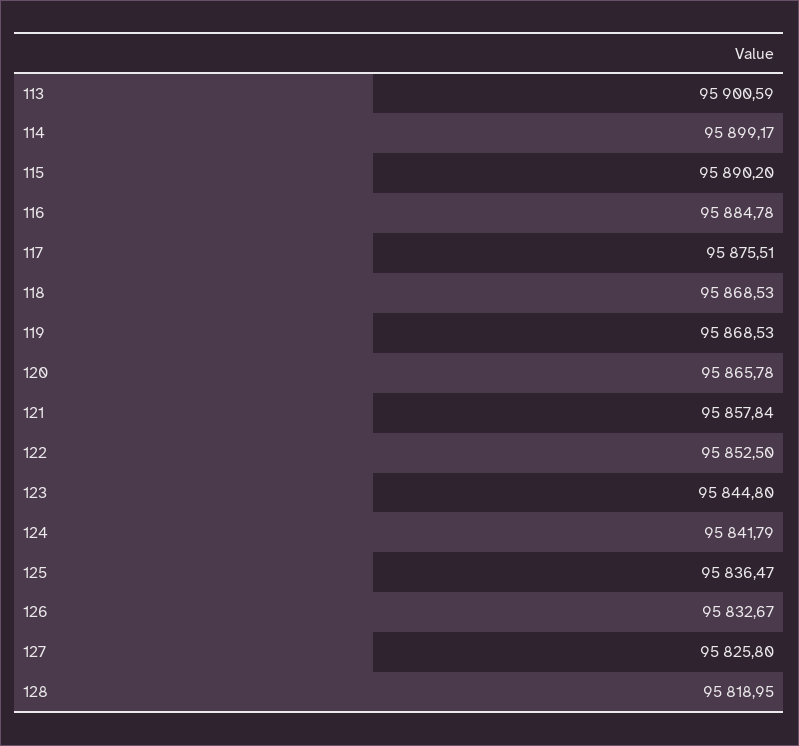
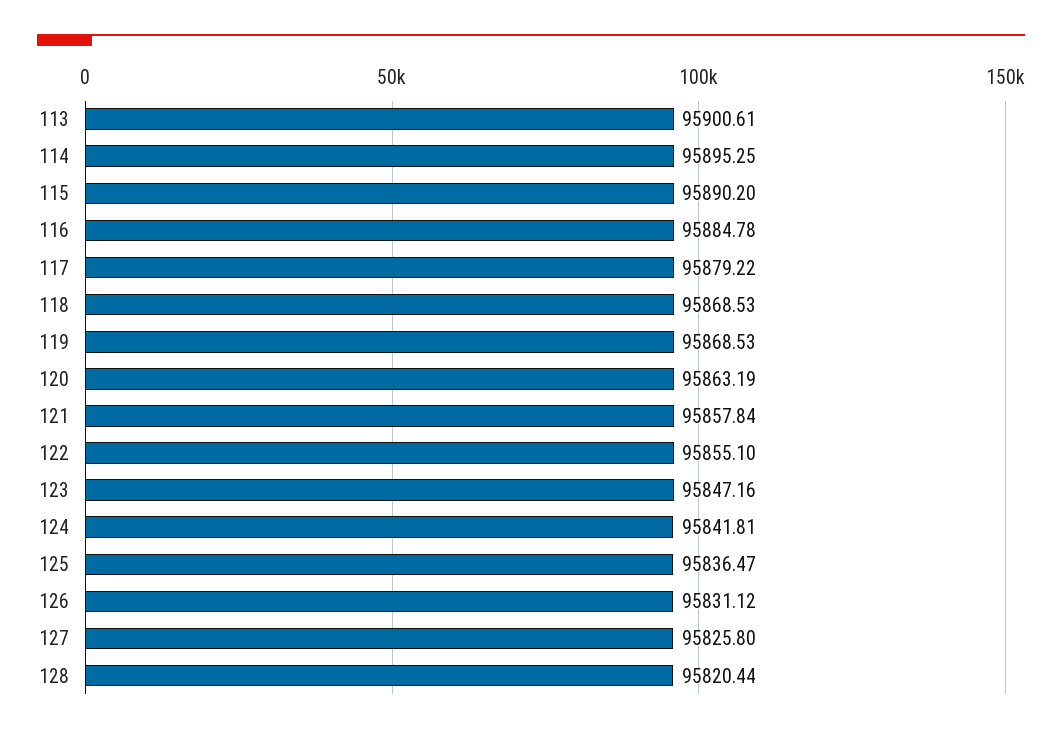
  {
-   "113": 95900.59,
+   "113": 95900.61,
-   "114": 95899.17,
+   "114": 95895.25,
    "115": 95890.2,
    "116": 95884.78,
-   "117": 95875.51,
+   "117": 95879.22,
    "118": 95868.53,
    "119": 95868.53,
-   "120": 95865.78,
+   "120": 95863.19,
    "121": 95857.84,
-   "122": 95852.5,
+   "122": 95855.1,
-   "123": 95844.8,
+   "123": 95847.16,
-   "124": 95841.79,
+   "124": 95841.81,
    "125": 95836.47,
-   "126": 95832.67,
+   "126": 95831.12,
    "127": 95825.8,
-   "128": 95818.95
+   "128": 95820.44
  }

